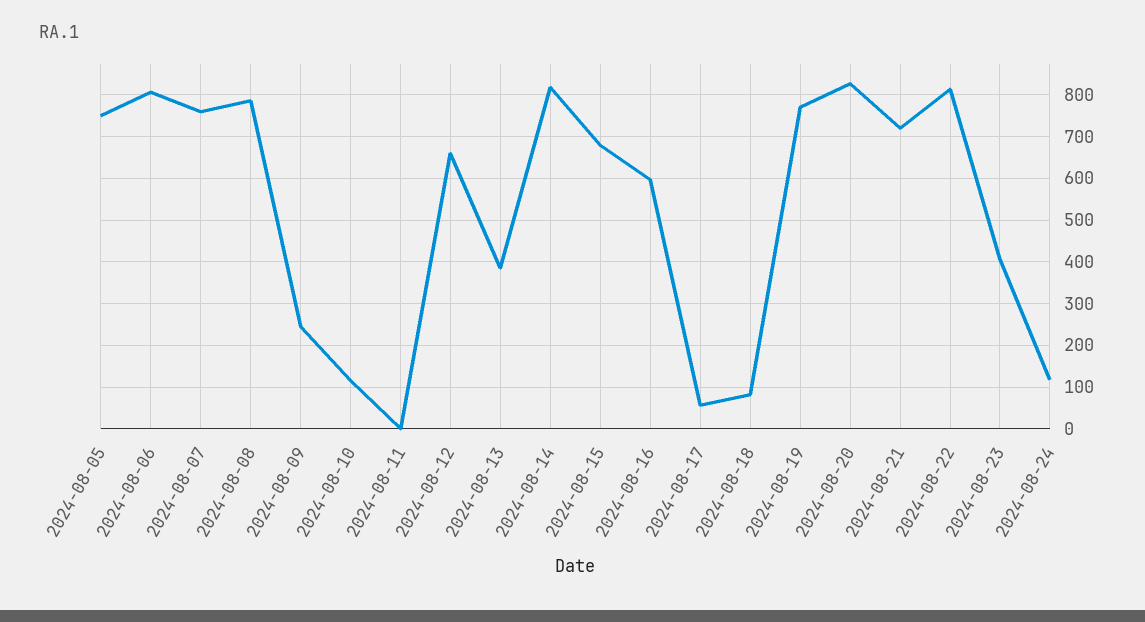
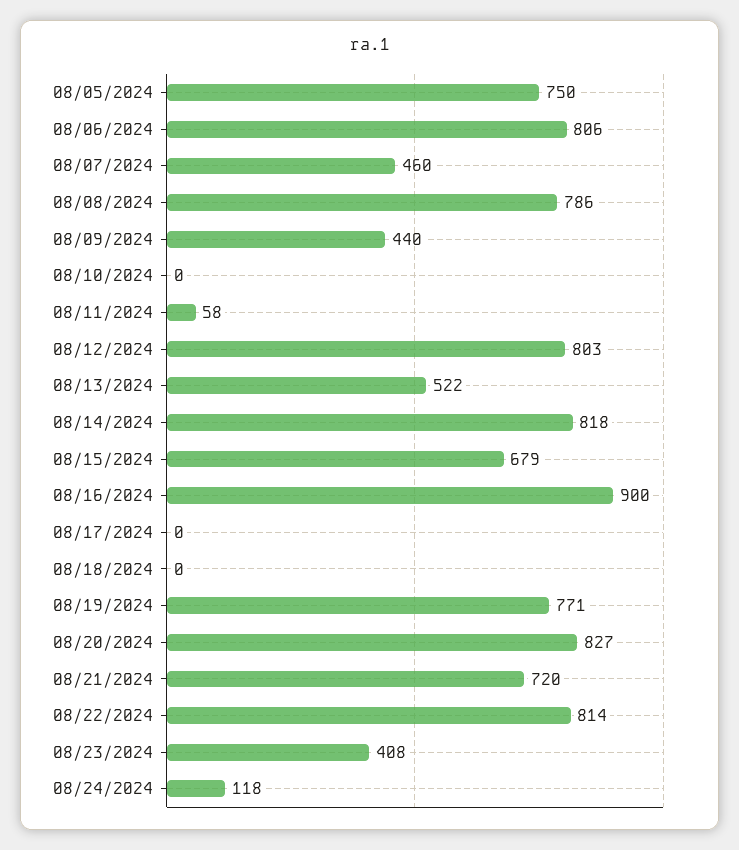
  {
    "2024-08-05": 750,
    "2024-08-06": 806,
-   "2024-08-07": 760,
+   "2024-08-07": 460,
    "2024-08-08": 786,
-   "2024-08-09": 240,
+   "2024-08-09": 440,
-   "2024-08-10": 120,
+   "2024-08-10": 0,
-   "2024-08-11": 0,
+   "2024-08-11": 58,
-   "2024-08-12": 660,
+   "2024-08-12": 803,
-   "2024-08-13": 380,
+   "2024-08-13": 522,
    "2024-08-14": 818,
    "2024-08-15": 679,
-   "2024-08-16": 600,
+   "2024-08-16": 900,
-   "2024-08-17": 60,
+   "2024-08-17": 0,
-   "2024-08-18": 80,
+   "2024-08-18": 0,
    "2024-08-19": 771,
    "2024-08-20": 827,
    "2024-08-21": 720,
    "2024-08-22": 814,
    "2024-08-23": 408,
    "2024-08-24": 118
  }

